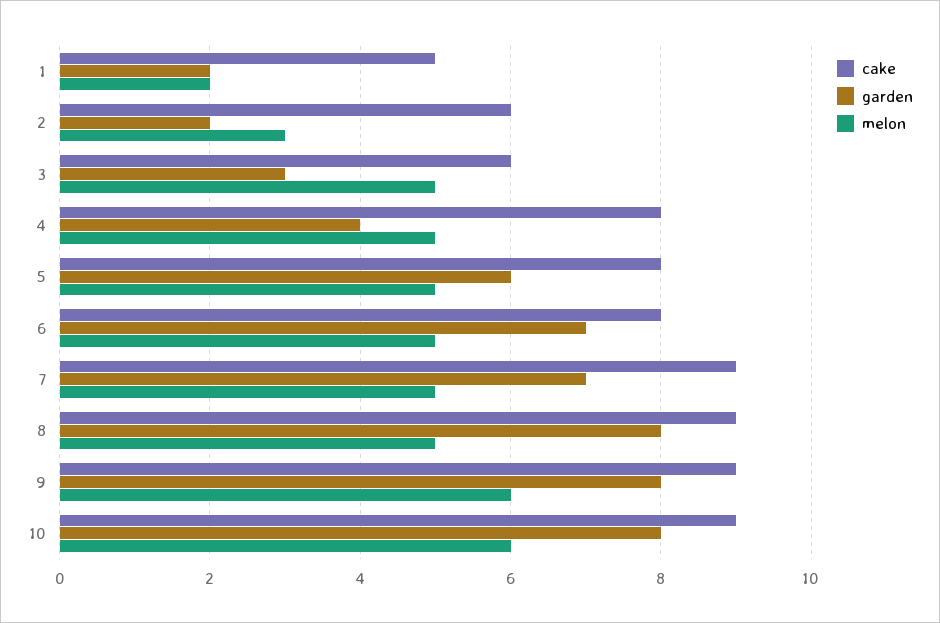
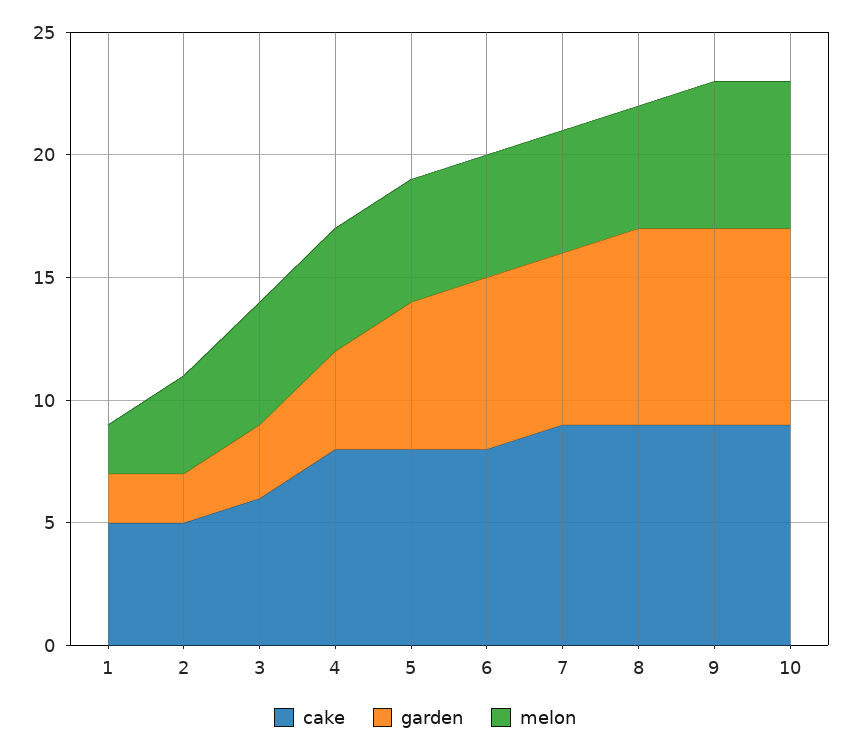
  {
    "cake": {
      "1": 5,
-     "2": 6,
+     "2": 5,
      "3": 6,
      "4": 8,
      "5": 8,
      "6": 8,
      "7": 9,
      "8": 9,
      "9": 9,
      "10": 9
    },
    "garden": {
      "1": 2,
      "2": 2,
      "3": 3,
      "4": 4,
      "5": 6,
      "6": 7,
      "7": 7,
      "8": 8,
      "9": 8,
      "10": 8
    },
    "melon": {
      "1": 2,
-     "2": 3,
+     "2": 4,
      "3": 5,
      "4": 5,
      "5": 5,
      "6": 5,
      "7": 5,
      "8": 5,
      "9": 6,
      "10": 6
    }
  }

